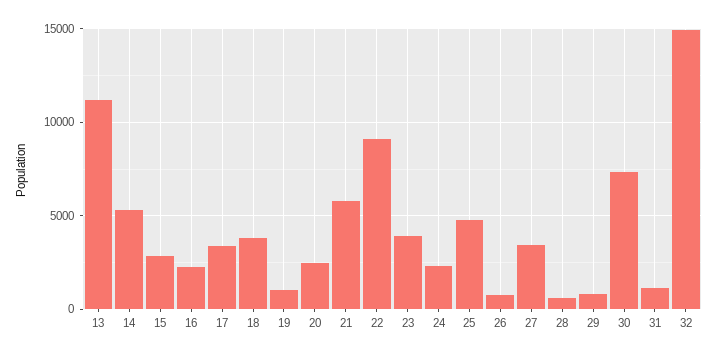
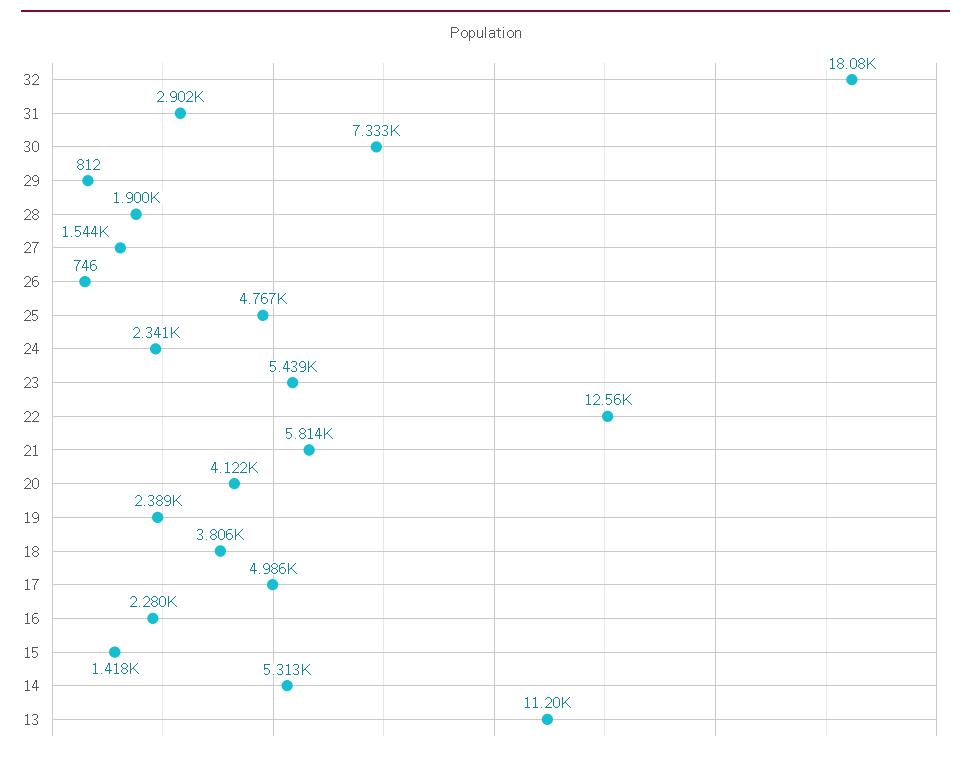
  {
    "13": 11200,
    "14": 5313,
-   "15": 3000,
+   "15": 1418,
    "16": 2280,
-   "17": 3500,
+   "17": 4986,
    "18": 3806,
-   "19": 1000,
+   "19": 2389,
-   "20": 2500,
+   "20": 4122,
    "21": 5814,
-   "22": 9000,
+   "22": 12560,
-   "23": 4000,
+   "23": 5439,
    "24": 2341,
    "25": 4767,
    "26": 746,
-   "27": 3500,
+   "27": 1544,
-   "28": 500,
+   "28": 1900,
    "29": 812,
    "30": 7333,
-   "31": 1000,
+   "31": 2902,
-   "32": 15000
+   "32": 18080
  }

